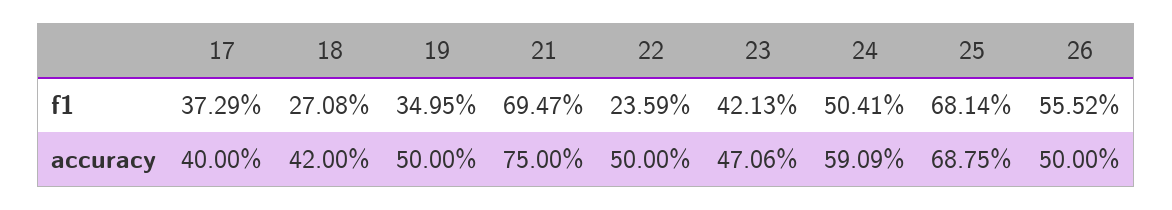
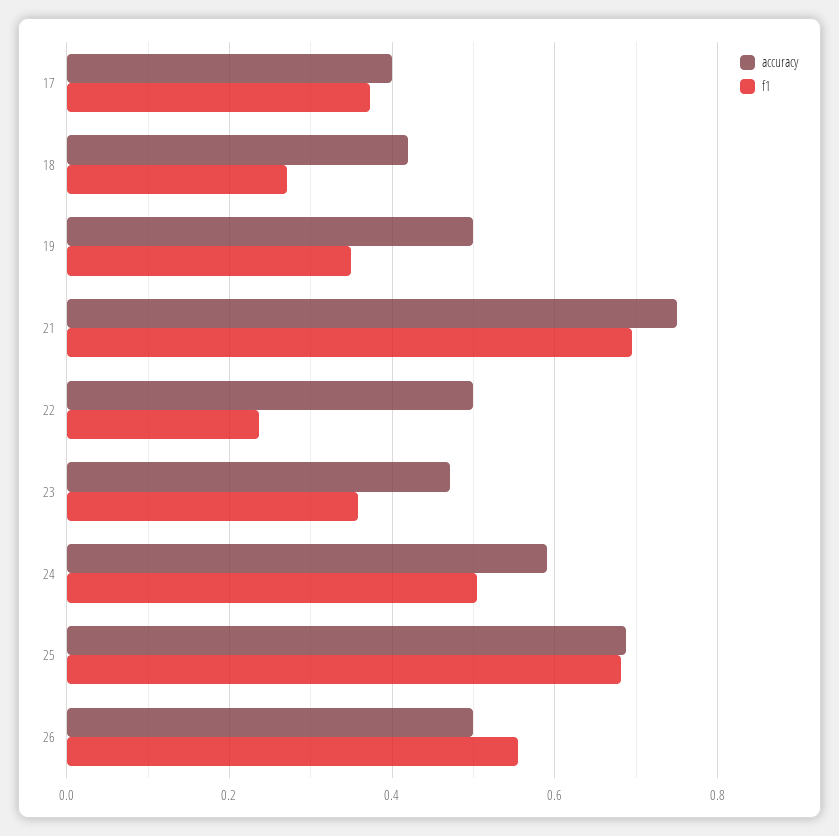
  {
    "f1": {
      "17": 0.3729,
      "18": 0.2708,
      "19": 0.3495,
      "21": 0.6947,
      "22": 0.2359,
-     "23": 0.4213,
+     "23": 0.36,
      "24": 0.5041,
      "25": 0.6814,
      "26": 0.5552
    },
    "accuracy": {
      "17": 0.4,
      "18": 0.42,
      "19": 0.5,
      "21": 0.75,
      "22": 0.5,
      "23": 0.4706,
      "24": 0.5909,
      "25": 0.6875,
      "26": 0.5
    }
  }

